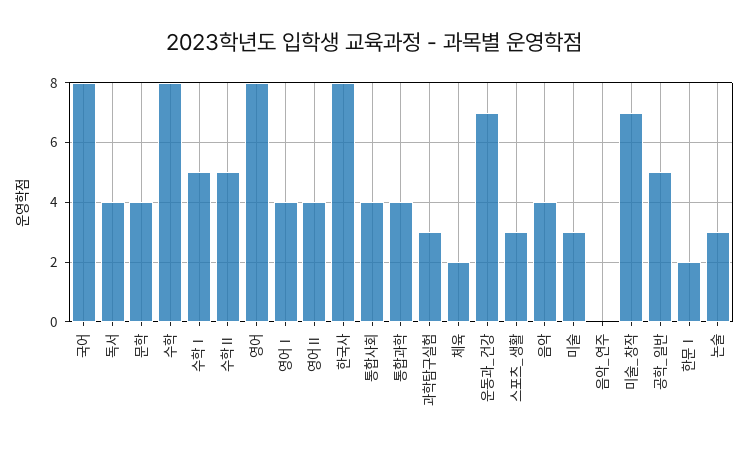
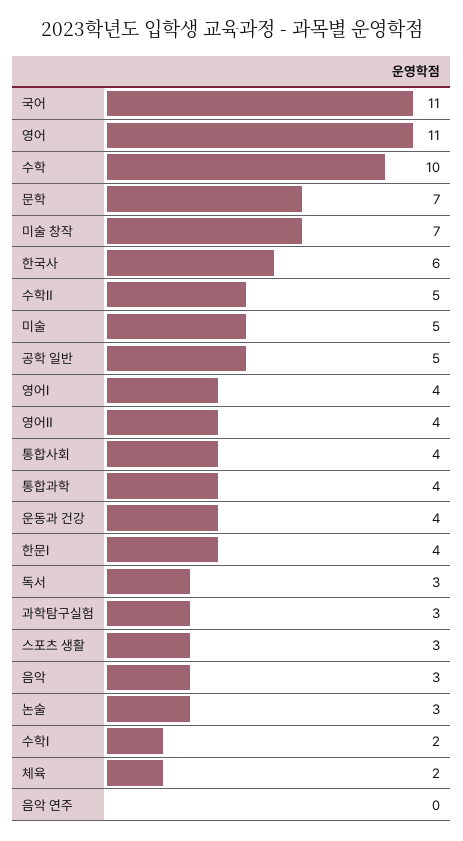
  {
-   "국어": 8,
+   "국어": 11,
-   "독서": 4,
+   "독서": 3,
-   "문학": 4,
+   "문학": 7,
-   "수학": 8,
+   "수학": 10,
-   "수학Ⅰ": 5,
+   "수학Ⅰ": 2,
    "수학Ⅱ": 5,
-   "영어": 8,
+   "영어": 11,
    "영어Ⅰ": 4,
    "영어Ⅱ": 4,
-   "한국사": 8,
+   "한국사": 6,
    "통합사회": 4,
    "통합과학": 4,
    "과학탐구실험": 3,
    "체육": 2,
-   "운동과_건강": 7,
+   "운동과_건강": 4,
    "스포츠_생활": 3,
-   "음악": 4,
+   "음악": 3,
-   "미술": 3,
+   "미술": 5,
    "음악_연주": 0,
    "미술_창작": 7,
    "공학_일반": 5,
-   "한문Ⅰ": 2,
+   "한문Ⅰ": 4,
    "논술": 3
  }

